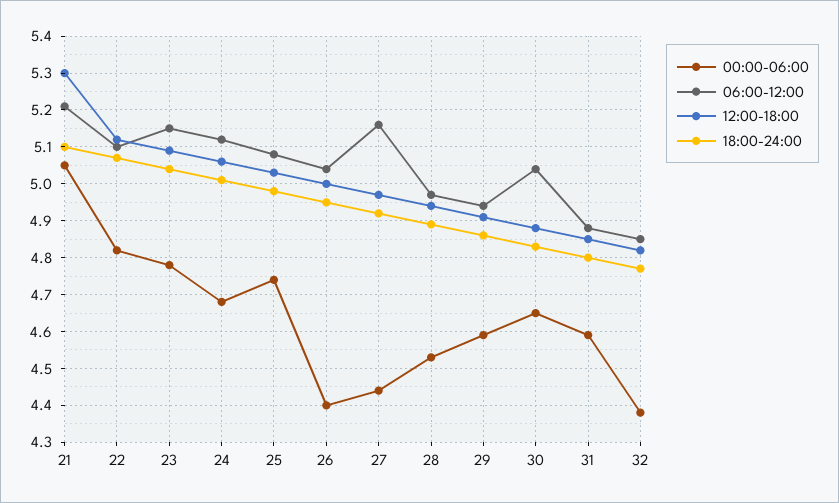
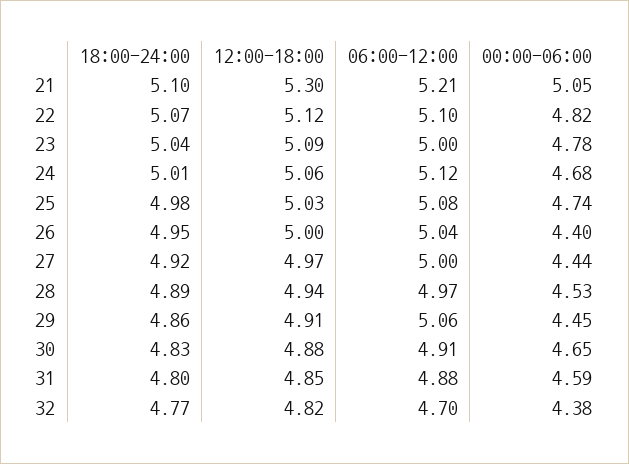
  {
    "00:00-06:00": {
      "21": 5.05,
      "22": 4.82,
      "23": 4.78,
      "24": 4.68,
      "25": 4.74,
      "26": 4.4,
      "27": 4.44,
      "28": 4.53,
-     "29": 4.6,
+     "29": 4.45,
      "30": 4.65,
      "31": 4.59,
      "32": 4.38
    },
    "06:00-12:00": {
      "21": 5.21,
      "22": 5.1,
-     "23": 5.15,
+     "23": 5,
      "24": 5.12,
      "25": 5.08,
      "26": 5.04,
-     "27": 5.15,
+     "27": 5,
      "28": 4.97,
-     "29": 4.95,
+     "29": 5.06,
-     "30": 5.05,
+     "30": 4.91,
      "31": 4.88,
-     "32": 4.85
+     "32": 4.7
    },
    "12:00-18:00": {
      "21": 5.3,
      "22": 5.12,
      "23": 5.09,
      "24": 5.06,
      "25": 5.03,
      "26": 5,
      "27": 4.97,
      "28": 4.94,
      "29": 4.91,
      "30": 4.88,
      "31": 4.85,
      "32": 4.82
    },
    "18:00-24:00": {
      "21": 5.1,
      "22": 5.07,
      "23": 5.04,
      "24": 5.01,
      "25": 4.98,
      "26": 4.95,
      "27": 4.92,
      "28": 4.89,
      "29": 4.86,
      "30": 4.83,
      "31": 4.8,
      "32": 4.77
    }
  }

